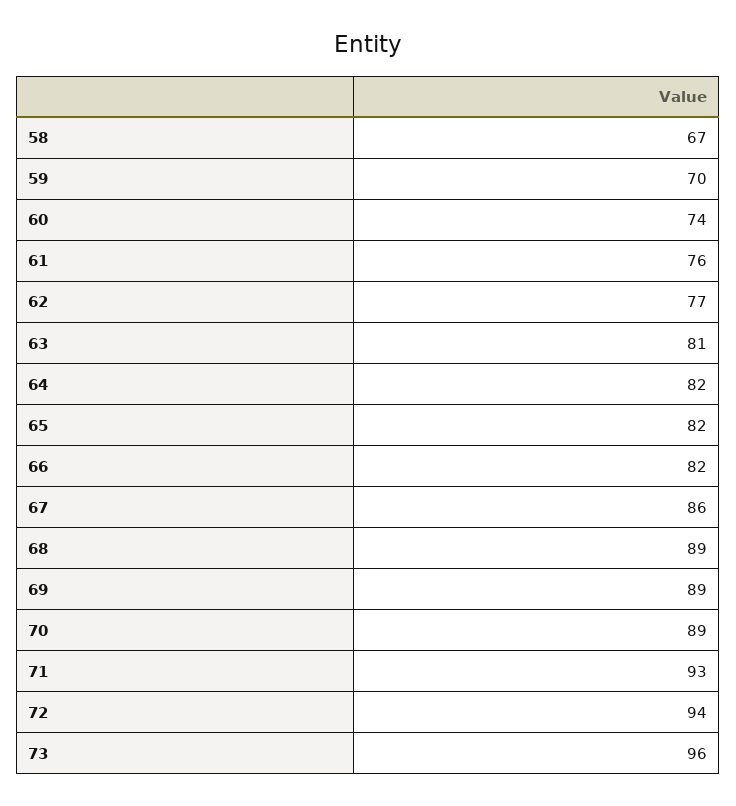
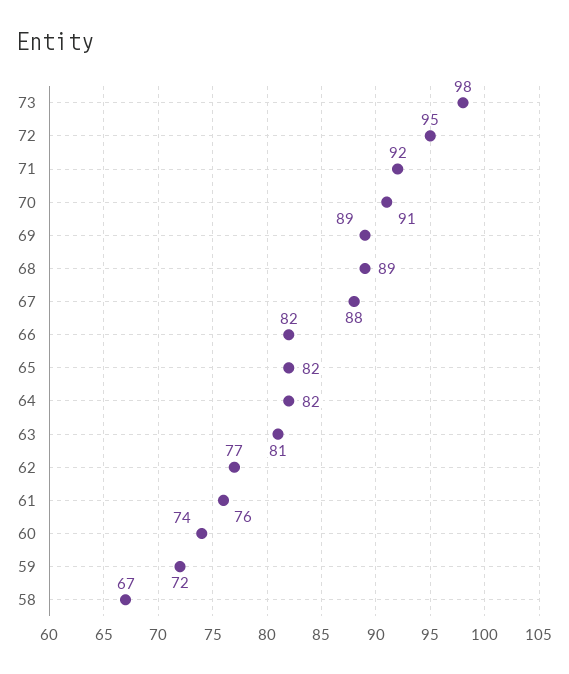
  {
    "58": 67,
-   "59": 70,
+   "59": 72,
    "60": 74,
    "61": 76,
    "62": 77,
    "63": 81,
    "64": 82,
    "65": 82,
    "66": 82,
-   "67": 86,
+   "67": 88,
    "68": 89,
    "69": 89,
-   "70": 89,
+   "70": 91,
-   "71": 93,
+   "71": 92,
-   "72": 94,
+   "72": 95,
-   "73": 96
+   "73": 98
  }

